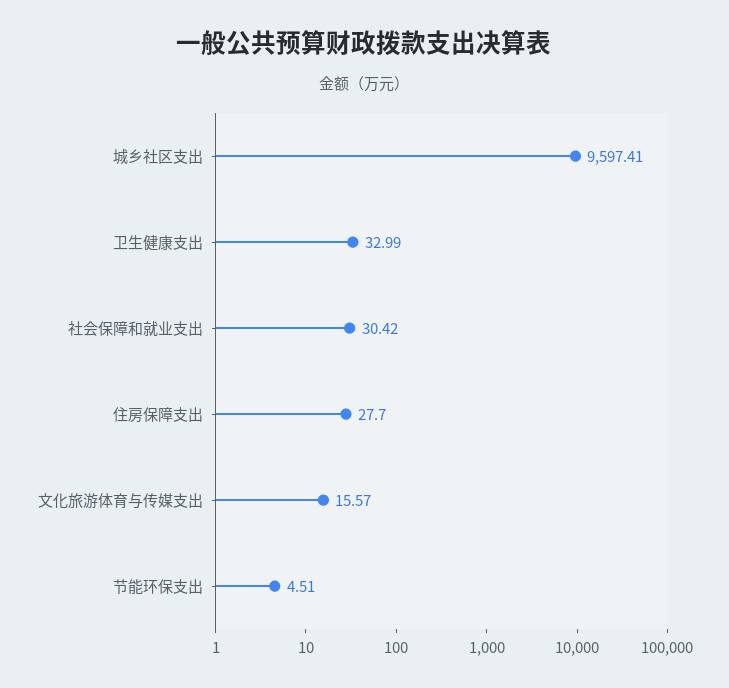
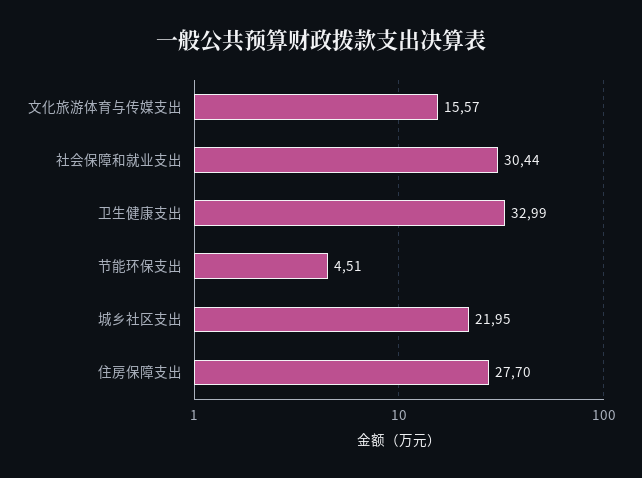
  {
-   "城乡社区支出": 9597.41,
+   "城乡社区支出": 21.95,
    "卫生健康支出": 32.99,
-   "社会保障和就业支出": 30.42,
+   "社会保障和就业支出": 30.44,
    "住房保障支出": 27.7,
    "文化旅游体育与传媒支出": 15.57,
    "节能环保支出": 4.51
  }

